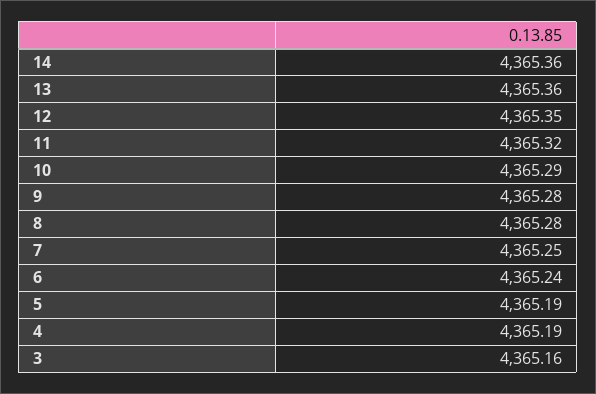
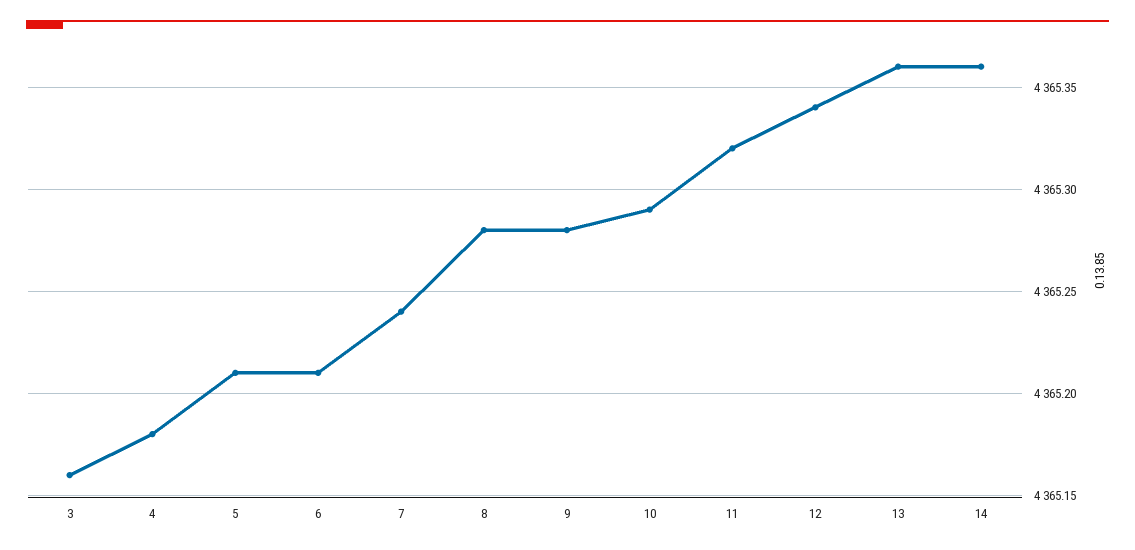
  {
    "14": 4365.36,
    "13": 4365.36,
-   "12": 4365.35,
+   "12": 4365.34,
    "11": 4365.32,
    "10": 4365.29,
    "9": 4365.28,
    "8": 4365.28,
-   "7": 4365.25,
+   "7": 4365.24,
-   "6": 4365.24,
+   "6": 4365.21,
-   "5": 4365.19,
+   "5": 4365.21,
-   "4": 4365.19,
+   "4": 4365.18,
    "3": 4365.16
  }

